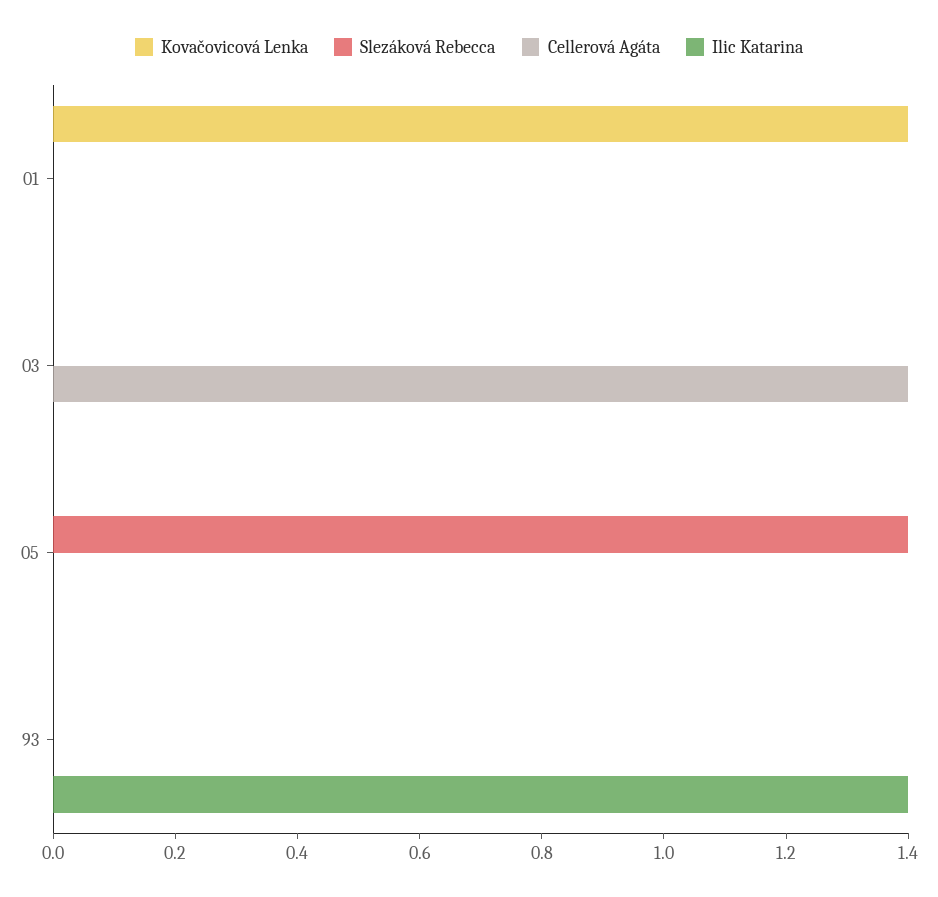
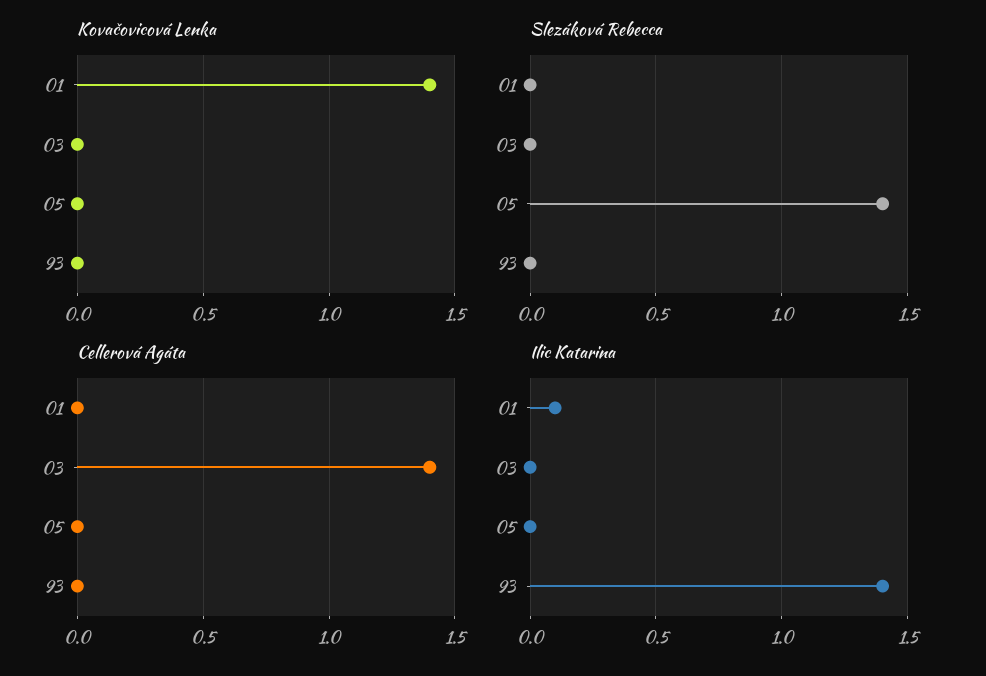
  {
    "Kovačovicová Lenka": {
      "01": 1.4,
      "03": 0,
      "05": 0,
      "93": 0
    },
    "Slezáková Rebecca": {
      "01": 0,
      "03": 0,
      "05": 1.4,
      "93": 0
    },
    "Cellerová Agáta": {
      "01": 0,
      "03": 1.4,
      "05": 0,
      "93": 0
    },
    "Ilic Katarina": {
-     "01": 0,
+     "01": 0.1,
      "03": 0,
      "05": 0,
      "93": 1.4
    }
  }

